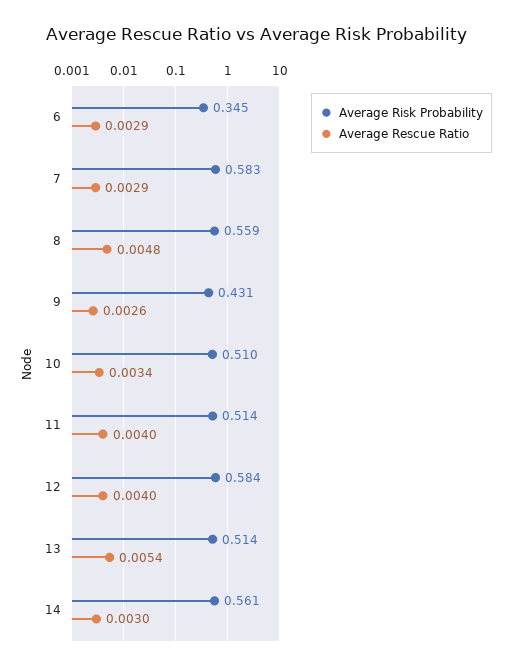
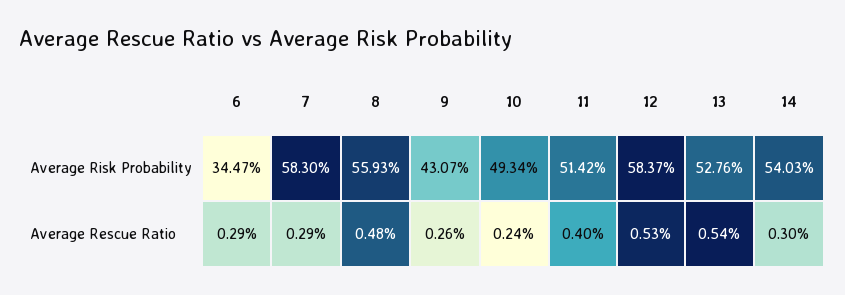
  {
    "Average Risk Probability": {
      "6": 0.3447,
      "7": 0.583,
      "8": 0.5593,
      "9": 0.4307,
-     "10": 0.51,
+     "10": 0.4934,
      "11": 0.5142,
      "12": 0.5837,
-     "13": 0.514,
+     "13": 0.5276,
-     "14": 0.561
+     "14": 0.5403
    },
    "Average Rescue Ratio": {
      "6": 0.0029,
      "7": 0.0029,
      "8": 0.0048,
      "9": 0.0026,
-     "10": 0.0034,
+     "10": 0.0024,
      "11": 0.004,
-     "12": 0.004,
+     "12": 0.0053,
      "13": 0.0054,
      "14": 0.003
    }
  }

